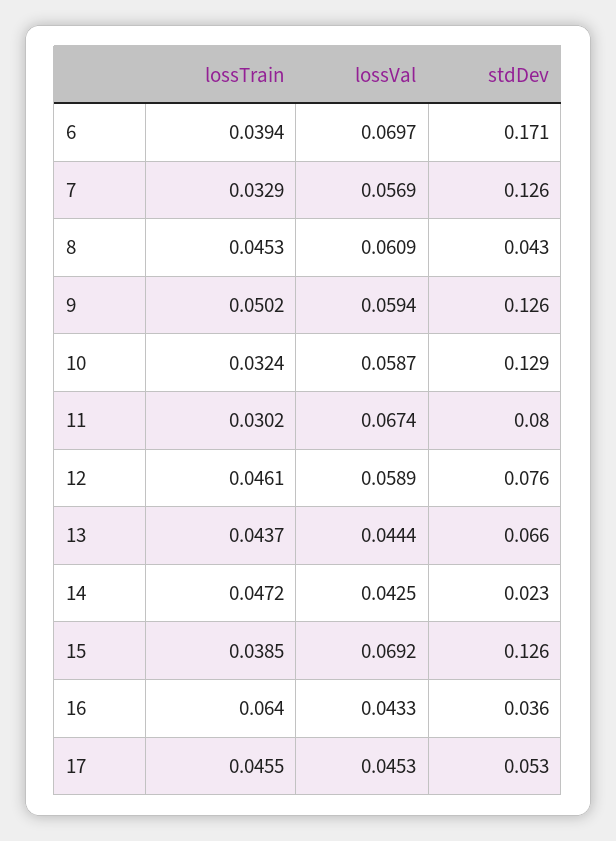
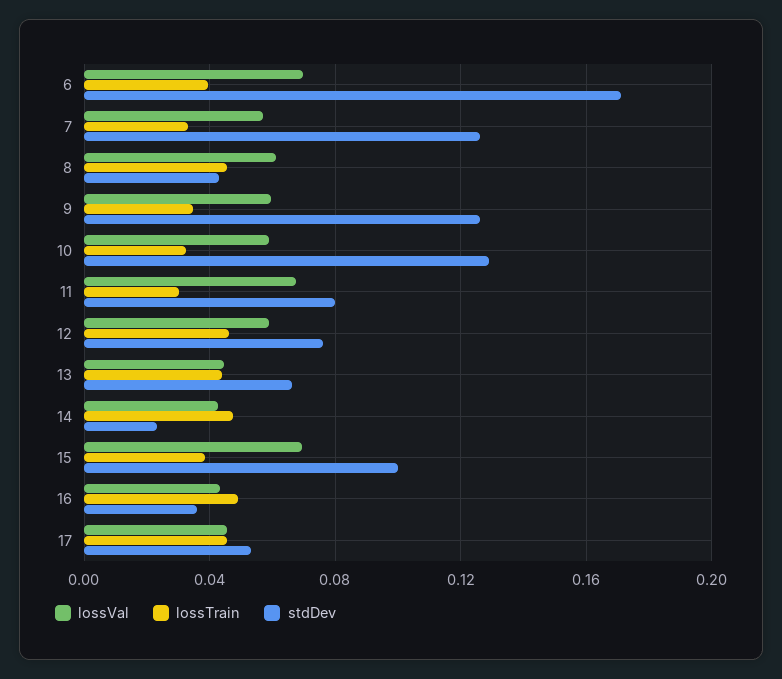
  {
    "lossTrain": {
      "6": 0.0394,
      "7": 0.0329,
      "8": 0.0453,
-     "9": 0.0502,
+     "9": 0.035,
      "10": 0.0324,
      "11": 0.0302,
      "12": 0.0461,
      "13": 0.0437,
      "14": 0.0472,
      "15": 0.0385,
-     "16": 0.064,
+     "16": 0.05,
      "17": 0.0455
    },
    "lossVal": {
      "6": 0.0697,
      "7": 0.0569,
      "8": 0.0609,
      "9": 0.0594,
      "10": 0.0587,
      "11": 0.0674,
      "12": 0.0589,
      "13": 0.0444,
      "14": 0.0425,
      "15": 0.0692,
      "16": 0.0433,
      "17": 0.0453
    },
    "stdDev": {
      "6": 0.171,
      "7": 0.126,
      "8": 0.043,
      "9": 0.126,
      "10": 0.129,
      "11": 0.08,
      "12": 0.076,
      "13": 0.066,
      "14": 0.023,
-     "15": 0.126,
+     "15": 0.1,
      "16": 0.036,
      "17": 0.053
    }
  }

